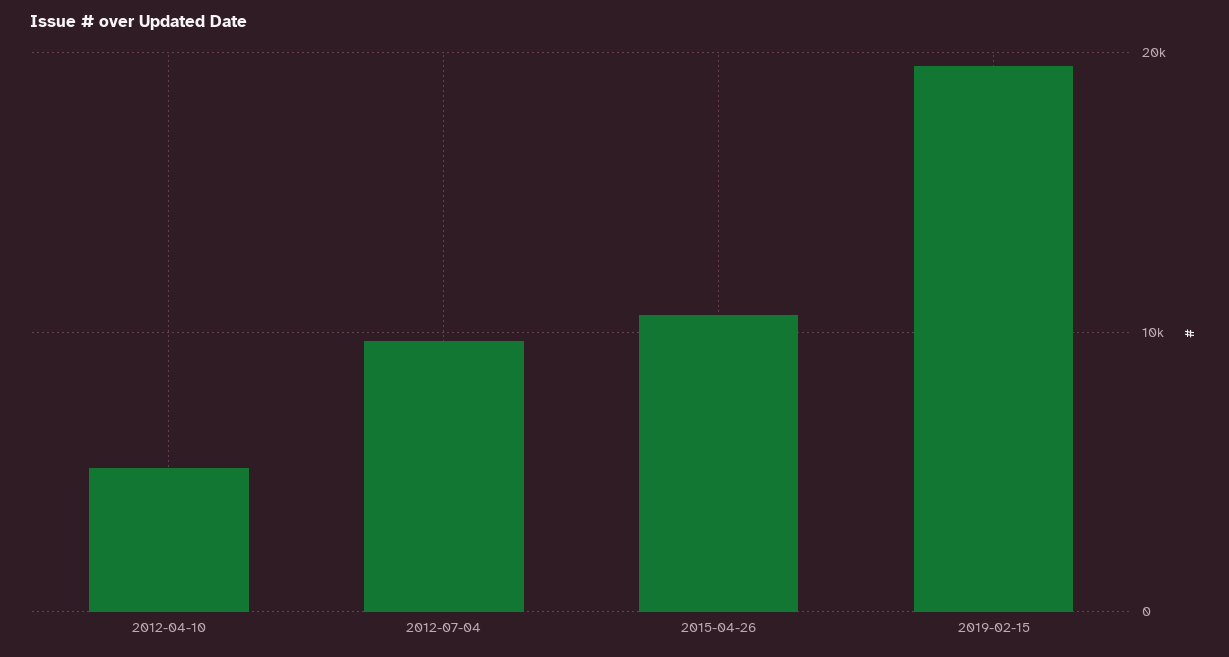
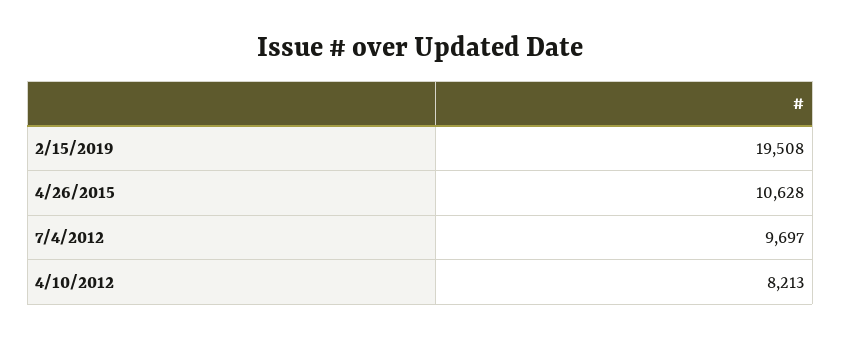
  {
-   "2012-04-10": 5000,
+   "2012-04-10": 8213,
    "2012-07-04": 9697,
    "2015-04-26": 10628,
    "2019-02-15": 19508
  }

